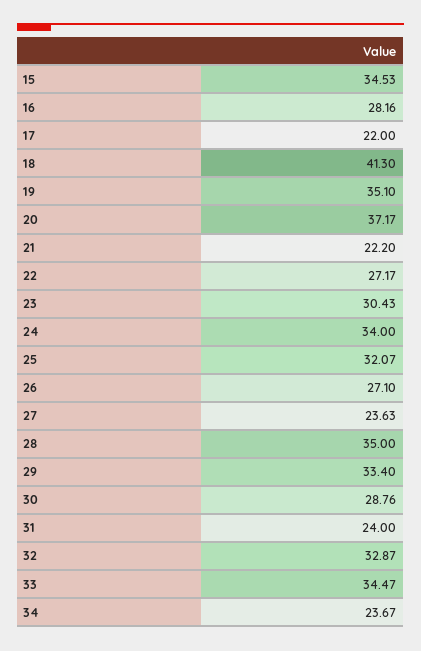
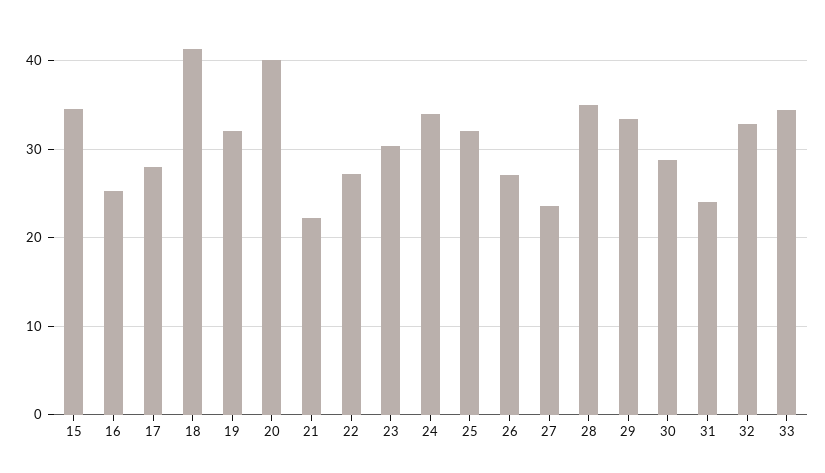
  {
    "15": 34.53,
-   "16": 28.16,
+   "16": 25,
-   "17": 22,
+   "17": 28,
    "18": 41.3,
-   "19": 35.1,
+   "19": 32,
-   "20": 37.17,
+   "20": 40,
    "21": 22.2,
    "22": 27.17,
    "23": 30.43,
    "24": 34,
    "25": 32.07,
    "26": 27.1,
    "27": 23.63,
    "28": 35,
    "29": 33.4,
    "30": 28.76,
    "31": 24,
    "32": 32.87,
-   "33": 34.47,
+   "33": 34.47
-   "34": 23.67
  }

